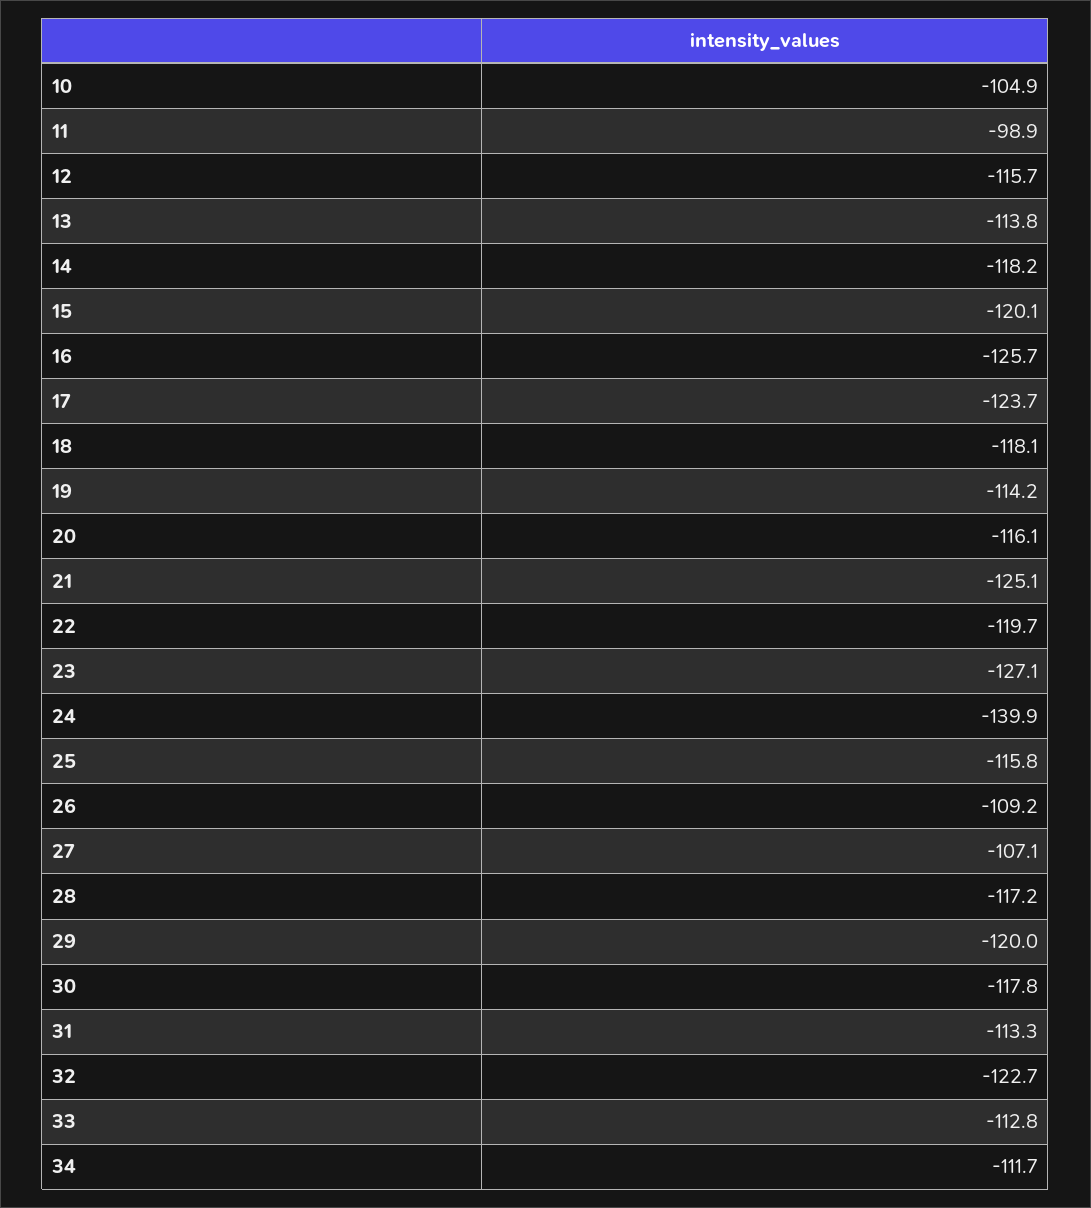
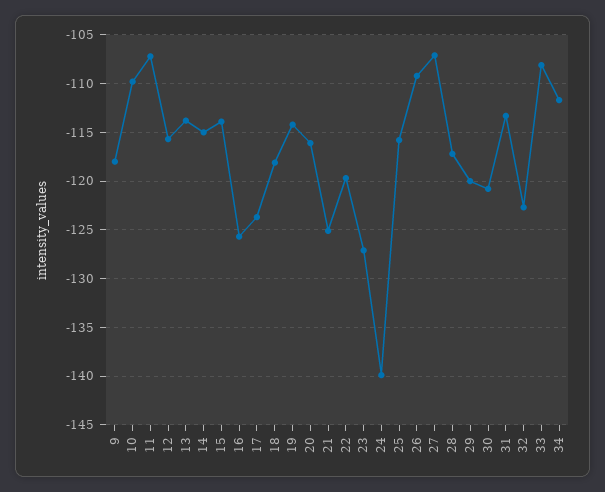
  {
-   "10": -104.9,
+   "10": -110,
-   "11": -98.9,
+   "11": -107,
    "12": -115.7,
    "13": -113.8,
-   "14": -118.2,
+   "14": -115,
-   "15": -120.1,
+   "15": -114,
    "16": -125.7,
    "17": -123.7,
    "18": -118.1,
    "19": -114.2,
    "20": -116.1,
    "21": -125.1,
    "22": -119.7,
    "23": -127.1,
    "24": -139.9,
    "25": -115.8,
    "26": -109.2,
    "27": -107.1,
    "28": -117.2,
    "29": -120,
-   "30": -117.8,
+   "30": -121,
    "31": -113.3,
    "32": -122.7,
-   "33": -112.8,
+   "33": -108,
-   "34": -111.7
+   "34": -111.7,
+   "9": -118
  }

